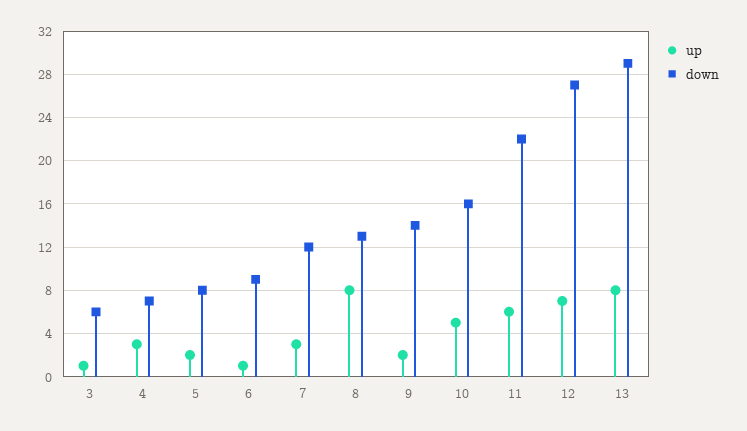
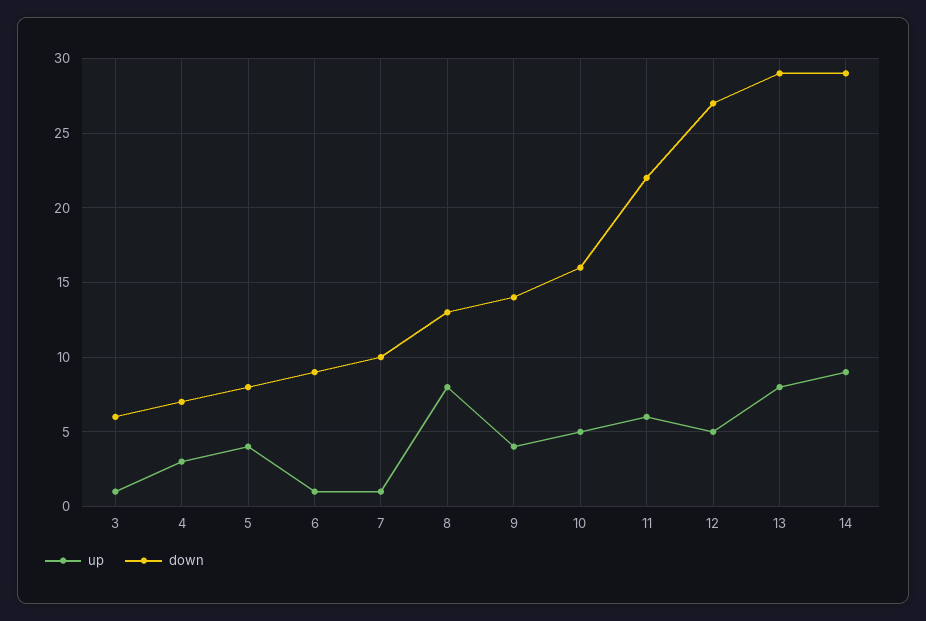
  {
    "up": {
      "3": 1,
      "4": 3,
-     "5": 2,
+     "5": 4,
      "6": 1,
-     "7": 3,
+     "7": 1,
      "8": 8,
-     "9": 2,
+     "9": 4,
      "10": 5,
      "11": 6,
-     "12": 7,
+     "12": 5,
-     "13": 8
+     "13": 8,
+     "14": 9
    },
    "down": {
      "3": 6,
      "4": 7,
      "5": 8,
      "6": 9,
-     "7": 12,
+     "7": 10,
      "8": 13,
      "9": 14,
      "10": 16,
      "11": 22,
      "12": 27,
-     "13": 29
+     "13": 29,
+     "14": 29
    }
  }

